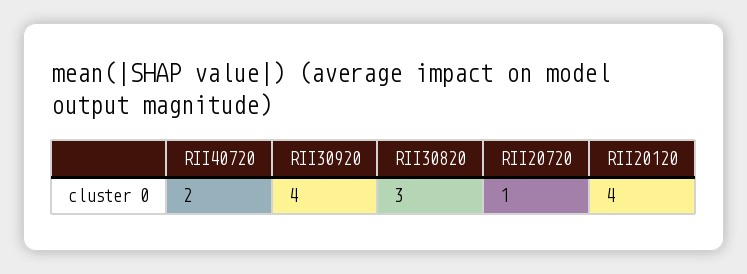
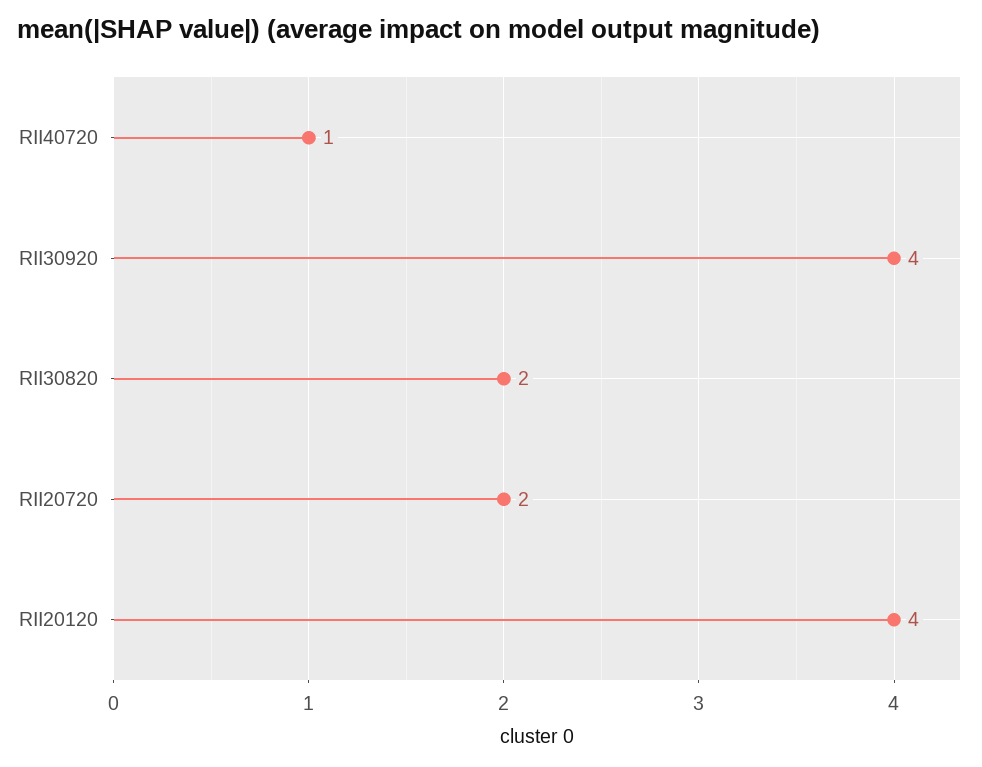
  {
-   "RII40720": 2,
+   "RII40720": 1,
    "RII30920": 4,
-   "RII30820": 3,
+   "RII30820": 2,
-   "RII20720": 1,
+   "RII20720": 2,
    "RII20120": 4
  }

